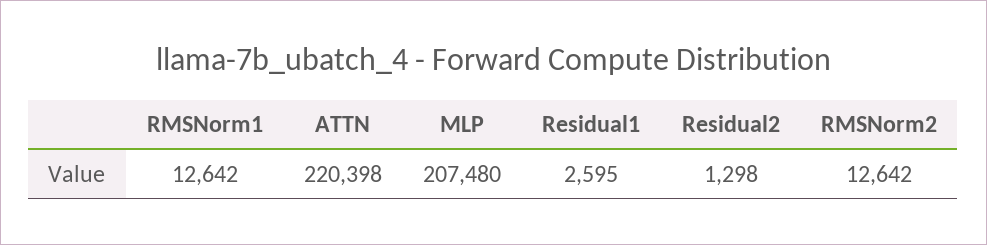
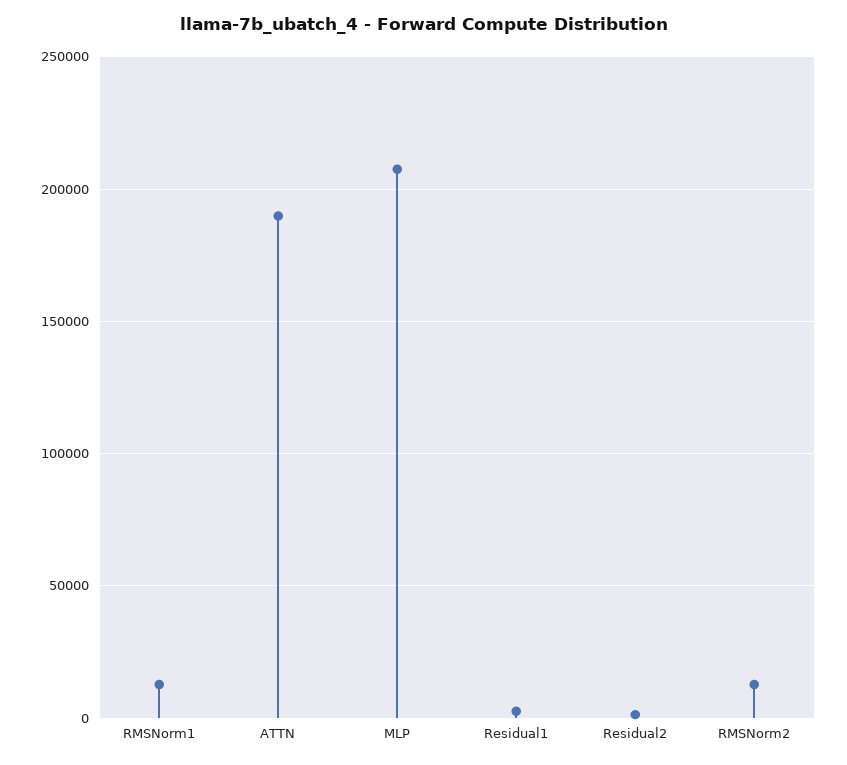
  {
    "RMSNorm1": 12642,
-   "ATTN": 220398,
+   "ATTN": 190000,
    "MLP": 207480,
    "Residual1": 2595,
    "Residual2": 1298,
    "RMSNorm2": 12642
  }

